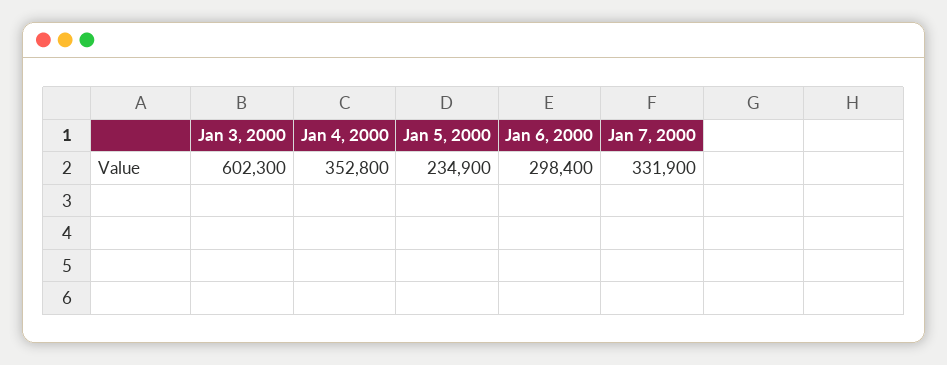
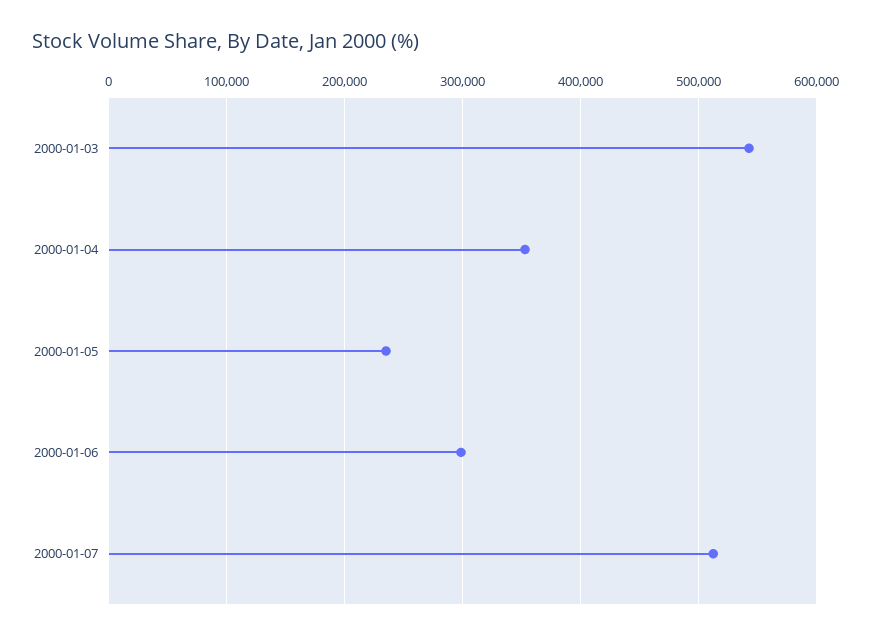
  {
-   "Jan 3, 2000": 602300,
+   "Jan 3, 2000": 540000,
    "Jan 4, 2000": 352800,
    "Jan 5, 2000": 234900,
    "Jan 6, 2000": 298400,
-   "Jan 7, 2000": 331900
+   "Jan 7, 2000": 510000
  }

